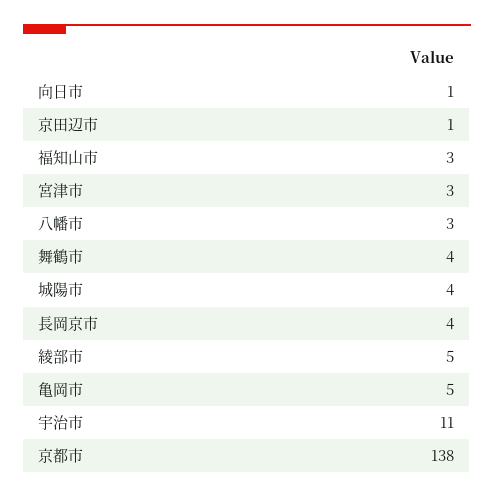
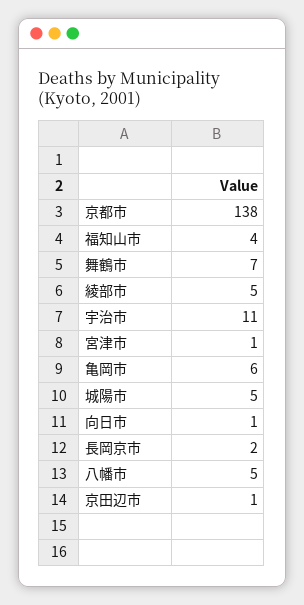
  {
    "向日市": 1,
    "京田辺市": 1,
-   "福知山市": 3,
+   "福知山市": 4,
-   "宮津市": 3,
+   "宮津市": 1,
-   "八幡市": 3,
+   "八幡市": 5,
-   "舞鶴市": 4,
+   "舞鶴市": 7,
-   "城陽市": 4,
+   "城陽市": 5,
-   "長岡京市": 4,
+   "長岡京市": 2,
    "綾部市": 5,
-   "亀岡市": 5,
+   "亀岡市": 6,
    "宇治市": 11,
    "京都市": 138
  }

